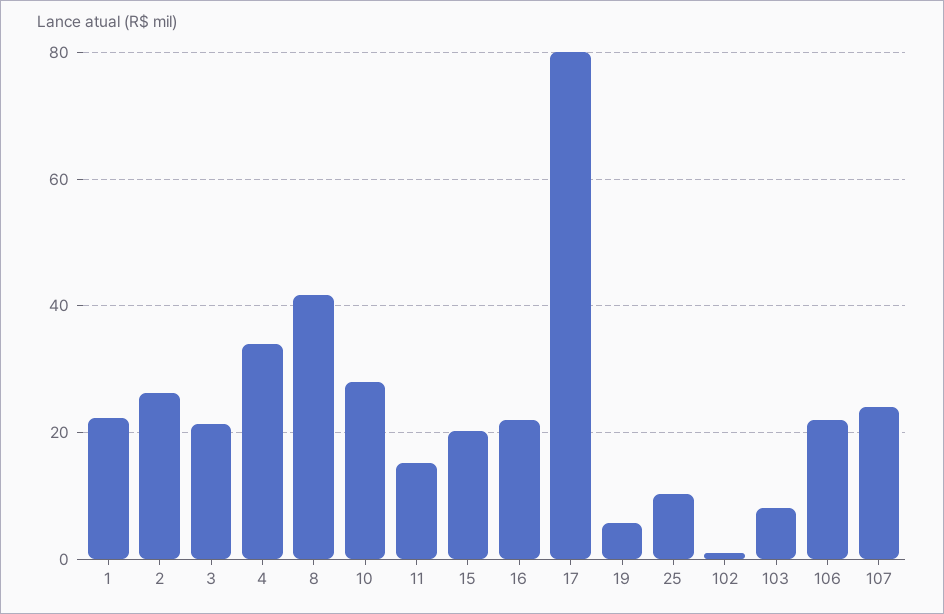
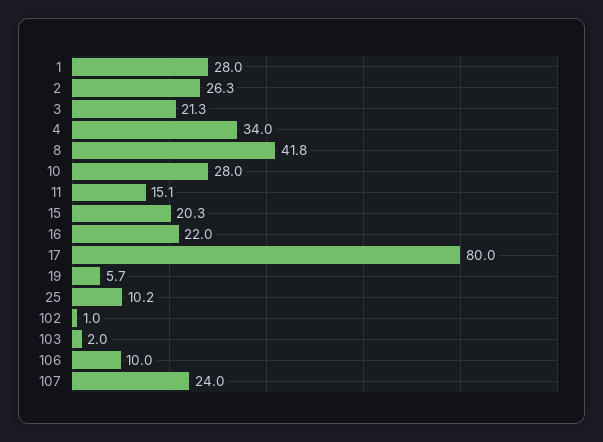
  {
-   "1": 22,
+   "1": 28,
    "2": 26.3,
    "3": 21.3,
    "4": 34,
    "8": 41.8,
    "10": 28,
    "11": 15.1,
    "15": 20.3,
    "16": 22,
    "17": 80,
    "19": 5.7,
    "25": 10.2,
    "102": 1,
-   "103": 8,
+   "103": 2,
-   "106": 22,
+   "106": 10,
    "107": 24
  }

